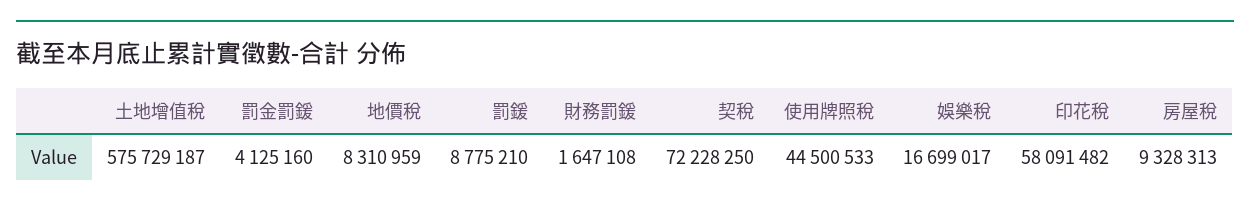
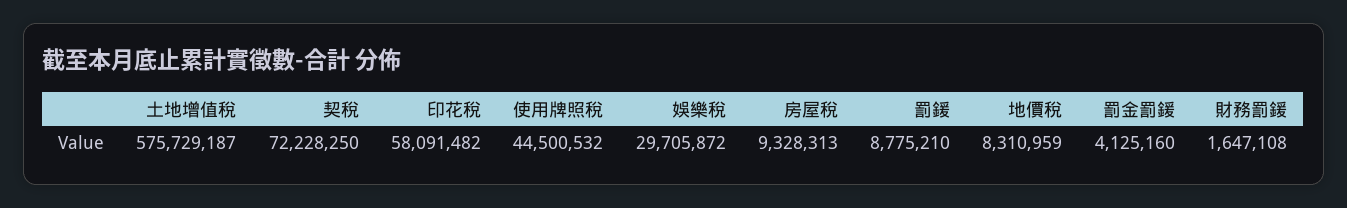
  {
    "土地增值稅": 575729187,
    "罰金罰鍰": 4125160,
    "地價稅": 8310959,
    "罰鍰": 8775210,
    "財務罰鍰": 1647108,
    "契稅": 72228250,
-   "使用牌照稅": 44500533,
+   "使用牌照稅": 44500532,
-   "娛樂稅": 16699017,
+   "娛樂稅": 29705872,
    "印花稅": 58091482,
    "房屋稅": 9328313
  }

